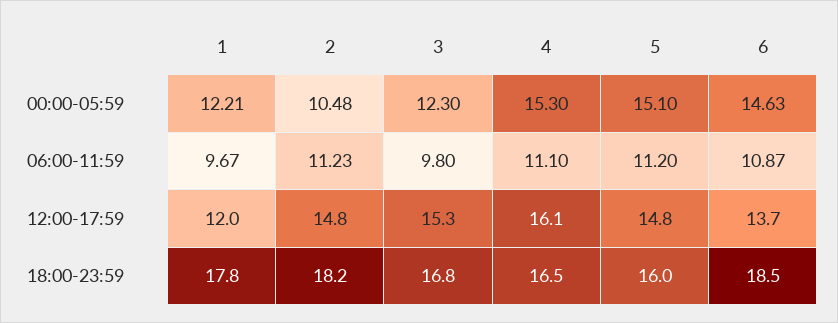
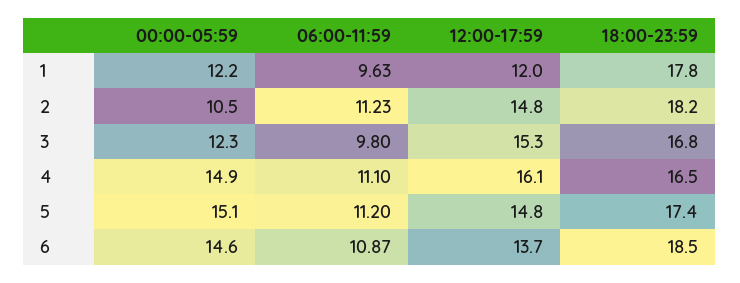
  {
    "1": {
      "00:00-05:59": 12.21,
-     "06:00-11:59": 9.67,
+     "06:00-11:59": 9.63,
      "12:00-17:59": 12,
      "18:00-23:59": 17.8
    },
    "2": {
      "00:00-05:59": 10.48,
      "06:00-11:59": 11.23,
      "12:00-17:59": 14.8,
      "18:00-23:59": 18.2
    },
    "3": {
      "00:00-05:59": 12.3,
      "06:00-11:59": 9.8,
      "12:00-17:59": 15.3,
      "18:00-23:59": 16.8
    },
    "4": {
-     "00:00-05:59": 15.3,
+     "00:00-05:59": 14.9,
      "06:00-11:59": 11.1,
      "12:00-17:59": 16.1,
      "18:00-23:59": 16.5
    },
    "5": {
      "00:00-05:59": 15.1,
      "06:00-11:59": 11.2,
      "12:00-17:59": 14.8,
-     "18:00-23:59": 16
+     "18:00-23:59": 17.4
    },
    "6": {
      "00:00-05:59": 14.63,
      "06:00-11:59": 10.87,
      "12:00-17:59": 13.7,
      "18:00-23:59": 18.5
    }
  }

